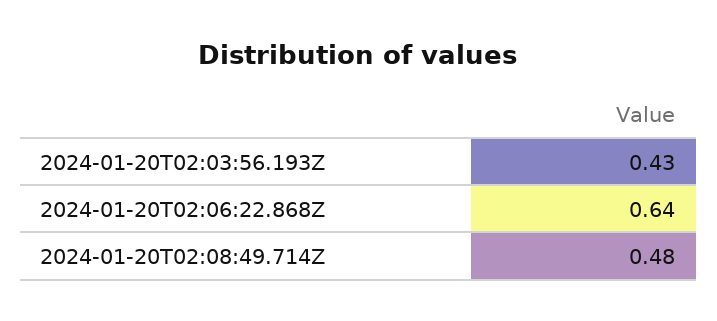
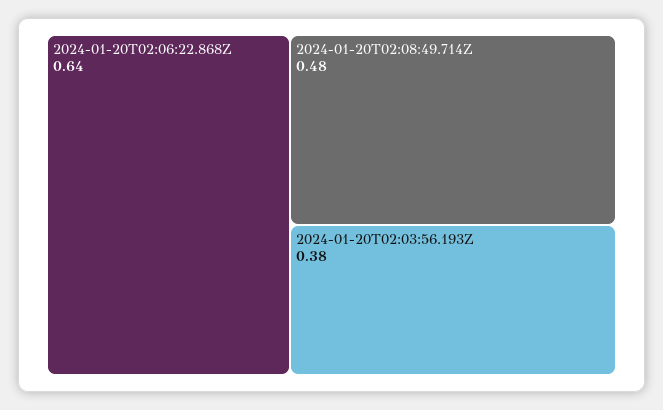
  {
-   "2024-01-20T02:03:56.193Z": 0.43,
+   "2024-01-20T02:03:56.193Z": 0.38,
    "2024-01-20T02:06:22.868Z": 0.64,
    "2024-01-20T02:08:49.714Z": 0.48
  }

